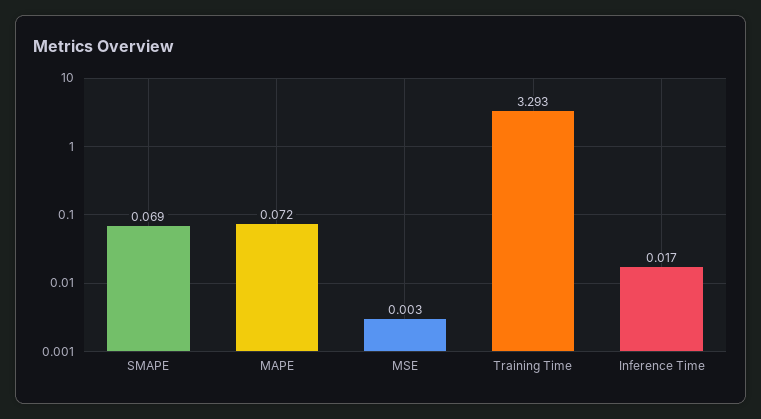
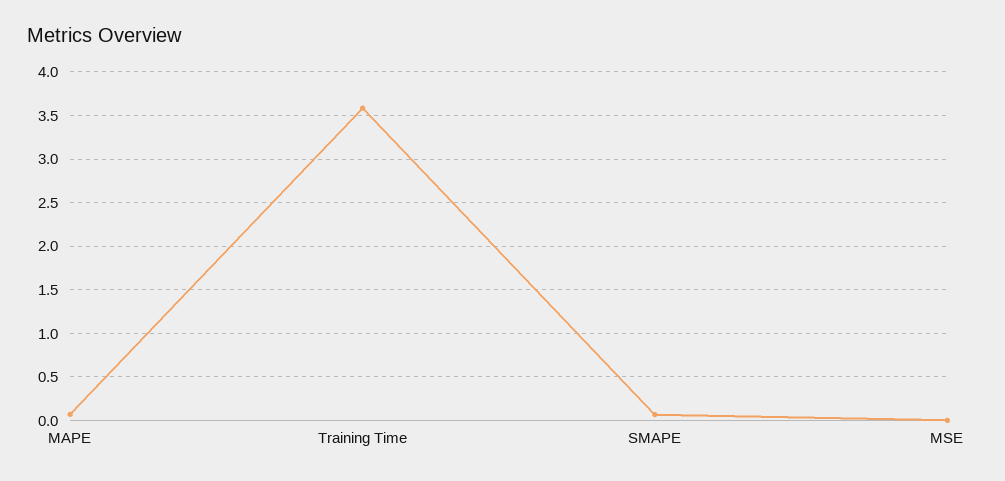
  {
    "SMAPE": 0.069,
    "MAPE": 0.072,
    "MSE": 0.003,
-   "Training Time": 3.293,
+   "Training Time": 3.6
-   "Inference Time": 0.017
  }

